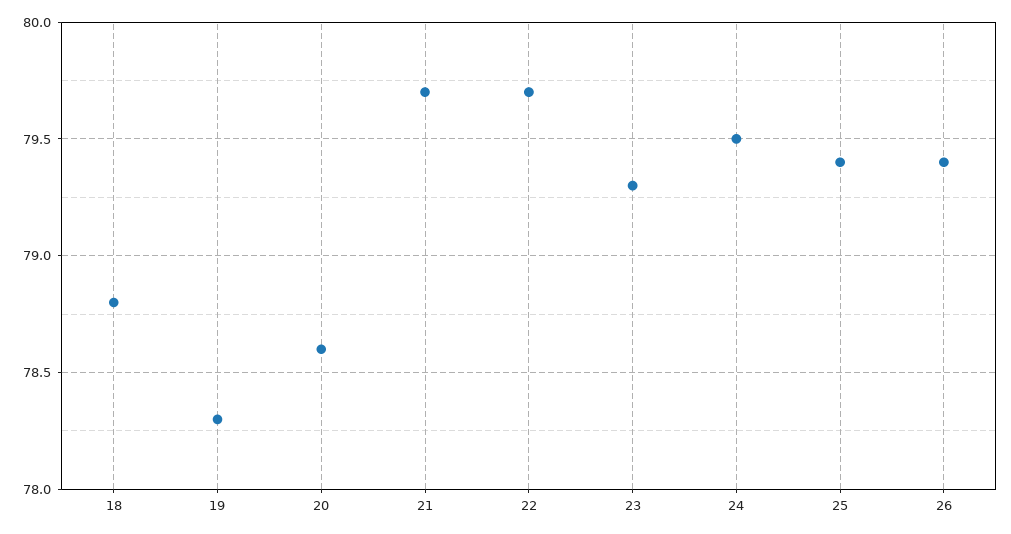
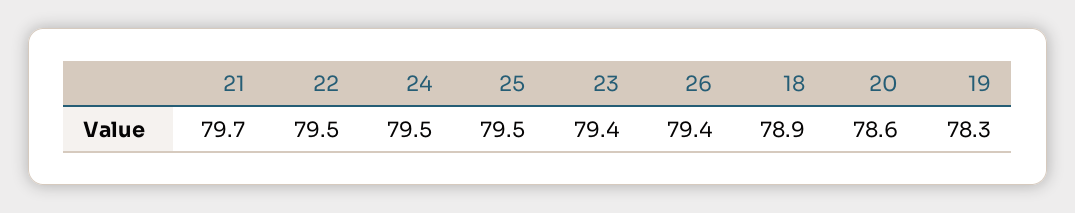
  {
-   "18": 78.8,
+   "18": 78.9,
    "19": 78.3,
    "20": 78.6,
    "21": 79.7,
-   "22": 79.7,
+   "22": 79.5,
-   "23": 79.3,
+   "23": 79.4,
    "24": 79.5,
-   "25": 79.4,
+   "25": 79.5,
    "26": 79.4
  }

